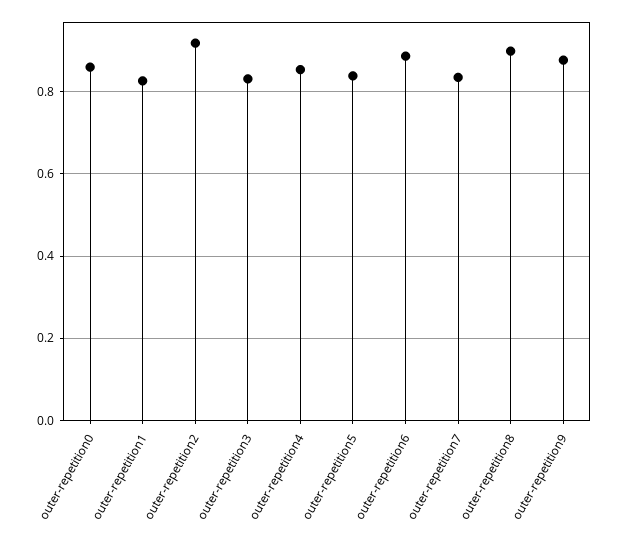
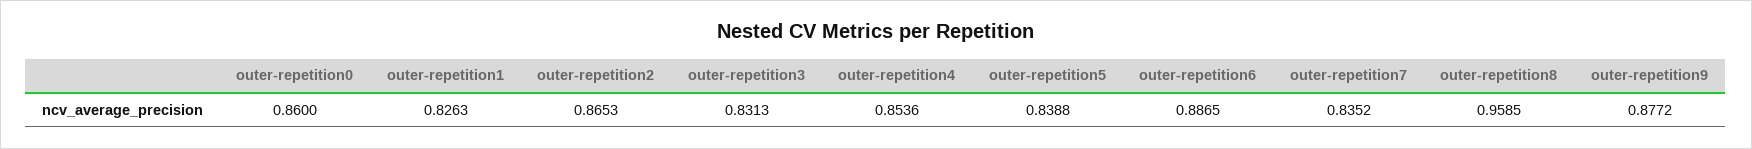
  {
    "outer-repetition0": 0.86,
    "outer-repetition1": 0.8263,
-   "outer-repetition2": 0.92,
+   "outer-repetition2": 0.8653,
    "outer-repetition3": 0.8313,
    "outer-repetition4": 0.8536,
    "outer-repetition5": 0.8388,
    "outer-repetition6": 0.8865,
    "outer-repetition7": 0.8352,
-   "outer-repetition8": 0.9,
+   "outer-repetition8": 0.9585,
    "outer-repetition9": 0.8772
  }

